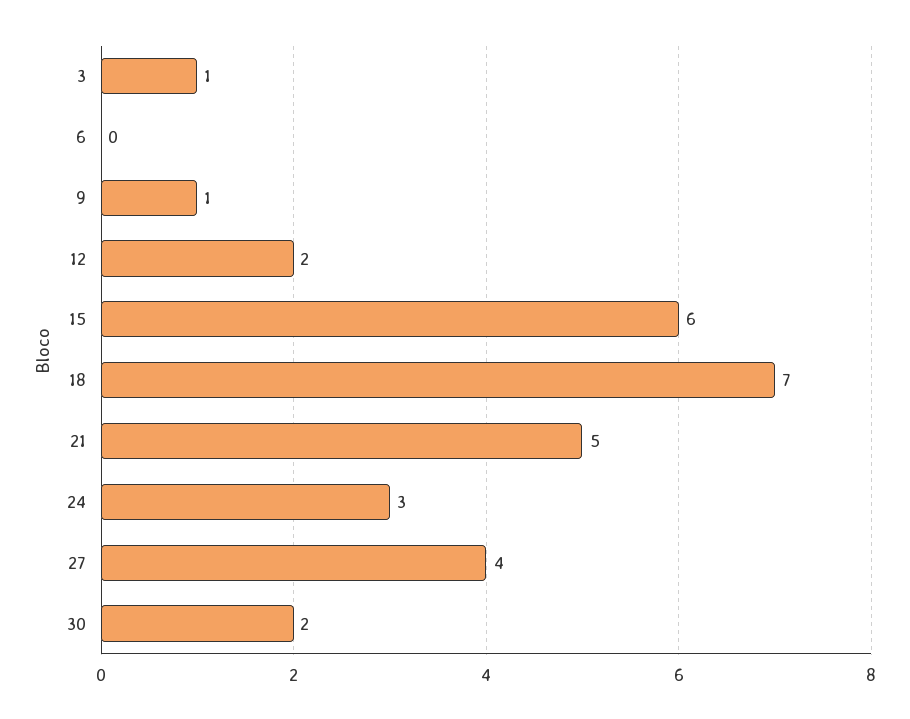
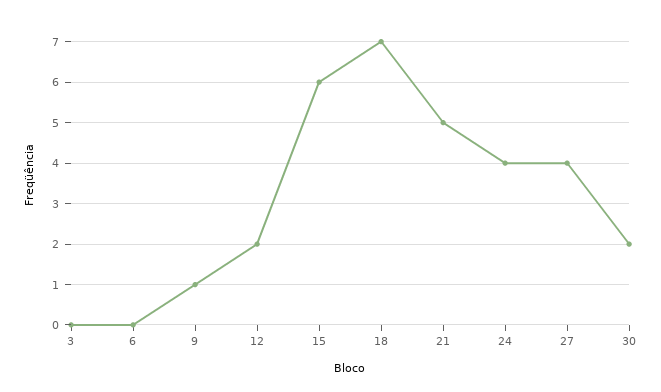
  {
-   "3": 1,
+   "3": 0,
    "6": 0,
    "9": 1,
    "12": 2,
    "15": 6,
    "18": 7,
    "21": 5,
-   "24": 3,
+   "24": 4,
    "27": 4,
    "30": 2
  }

